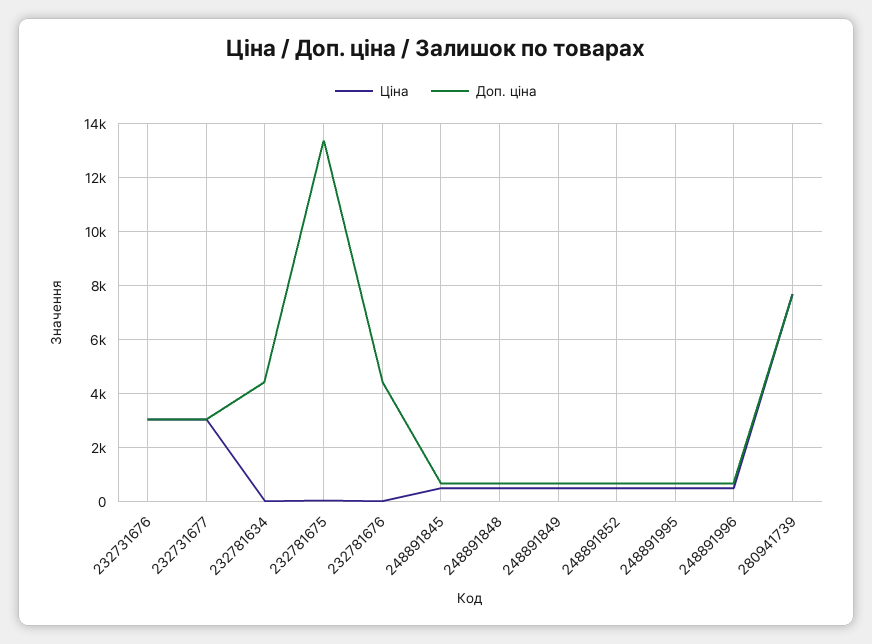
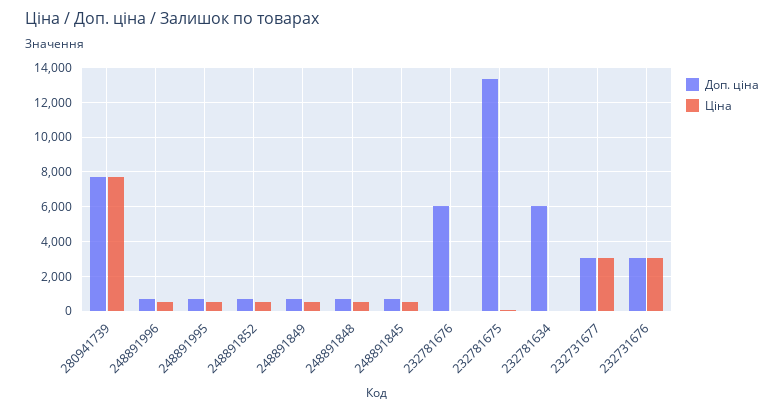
  {
    "Ціна": {
      "232731676": 3000,
      "232731677": 3000,
      "232781634": 0,
      "232781675": 0,
      "232781676": 0,
      "248891845": 500,
      "248891848": 500,
      "248891849": 500,
      "248891852": 500,
      "248891995": 500,
      "248891996": 500,
      "280941739": 7750
    },
    "Доп. ціна": {
      "232731676": 3000,
      "232731677": 3000,
-     "232781634": 4500,
+     "232781634": 6000,
      "232781675": 13250,
-     "232781676": 4500,
+     "232781676": 6000,
      "248891845": 750,
      "248891848": 750,
      "248891849": 750,
      "248891852": 750,
      "248891995": 750,
      "248891996": 750,
      "280941739": 7750
    }
  }

